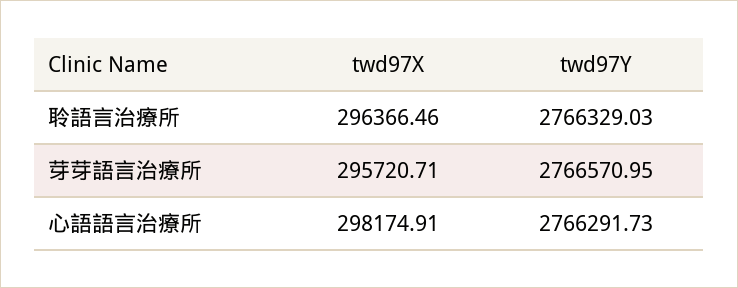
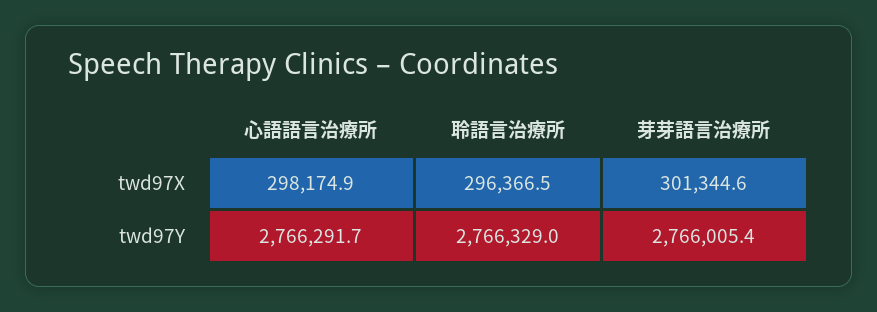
  {
    "twd97X": {
      "聆語言治療所": 296366.46,
-     "芽芽語言治療所": 295720.71,
+     "芽芽語言治療所": 301344.6,
      "心語語言治療所": 298174.91
    },
    "twd97Y": {
      "聆語言治療所": 2766329.03,
-     "芽芽語言治療所": 2766570.95,
+     "芽芽語言治療所": 2766005.4,
      "心語語言治療所": 2766291.73
    }
  }

